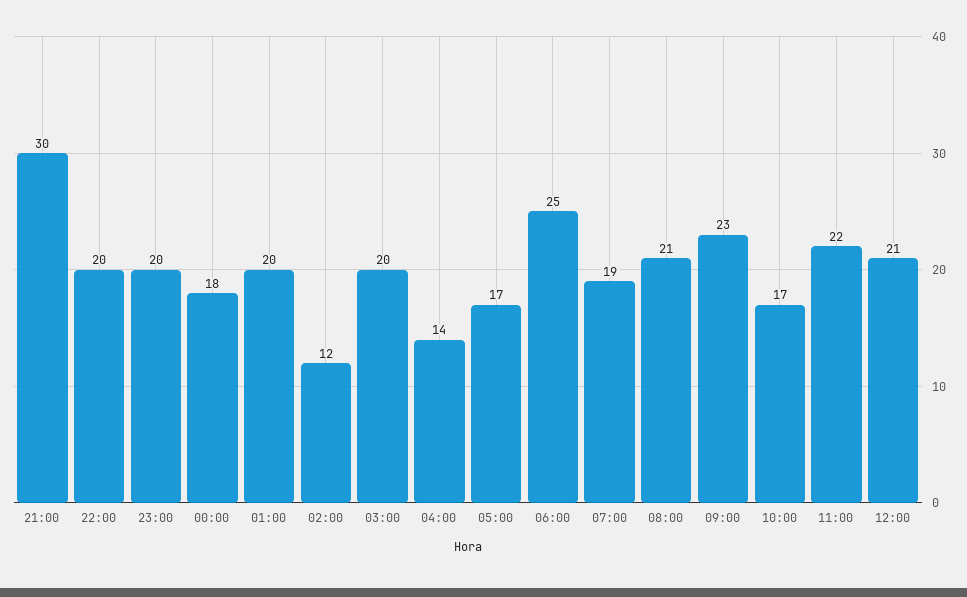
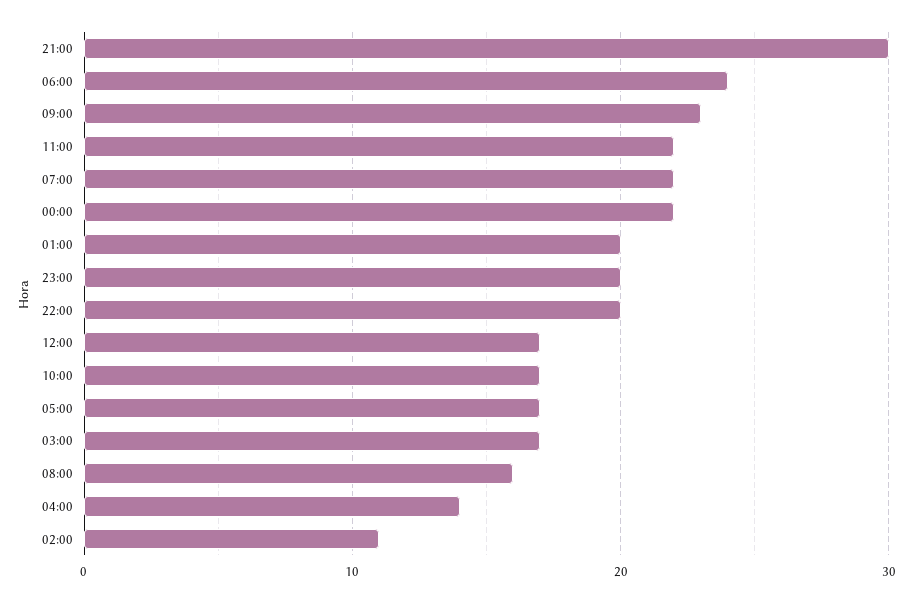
  {
    "21:00": 30,
    "22:00": 20,
    "23:00": 20,
-   "00:00": 18,
+   "00:00": 22,
    "01:00": 20,
-   "02:00": 12,
+   "02:00": 11,
-   "03:00": 20,
+   "03:00": 17,
    "04:00": 14,
    "05:00": 17,
-   "06:00": 25,
+   "06:00": 24,
-   "07:00": 19,
+   "07:00": 22,
-   "08:00": 21,
+   "08:00": 16,
    "09:00": 23,
    "10:00": 17,
    "11:00": 22,
-   "12:00": 21
+   "12:00": 17
  }

